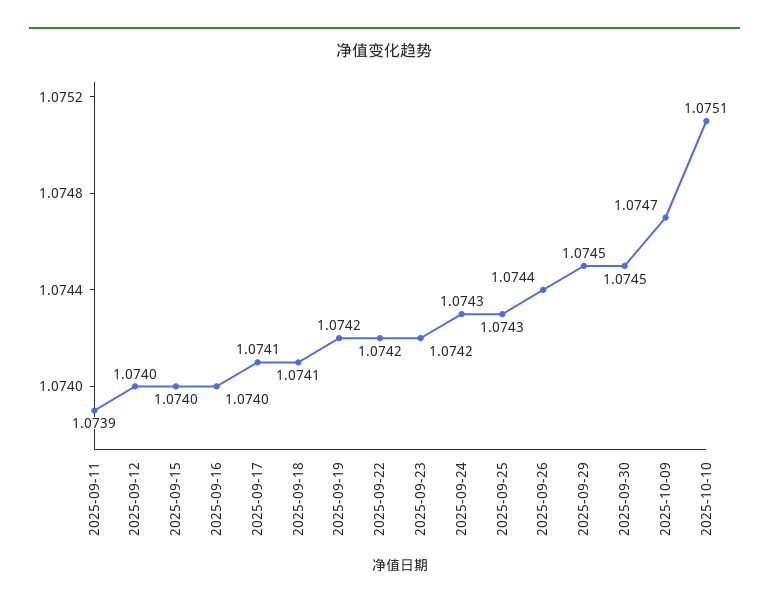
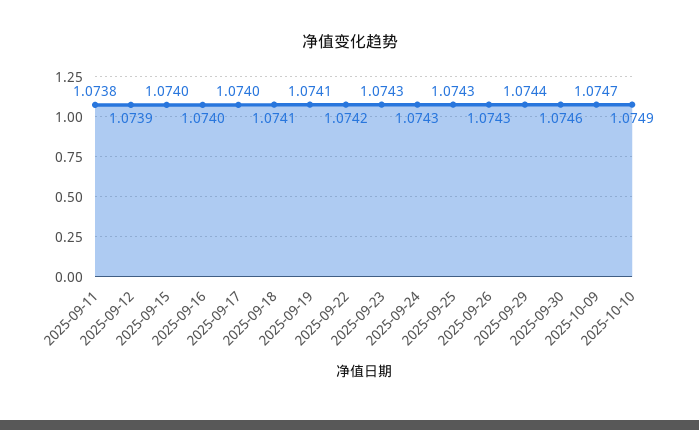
  {
-   "2025-09-11": 1.0739,
+   "2025-09-11": 1.0738,
-   "2025-09-12": 1.074,
+   "2025-09-12": 1.0739,
    "2025-09-15": 1.074,
    "2025-09-16": 1.074,
-   "2025-09-17": 1.0741,
+   "2025-09-17": 1.074,
    "2025-09-18": 1.0741,
-   "2025-09-19": 1.0742,
+   "2025-09-19": 1.0741,
    "2025-09-22": 1.0742,
-   "2025-09-23": 1.0742,
+   "2025-09-23": 1.0743,
    "2025-09-24": 1.0743,
    "2025-09-25": 1.0743,
-   "2025-09-26": 1.0744,
+   "2025-09-26": 1.0743,
-   "2025-09-29": 1.0745,
+   "2025-09-29": 1.0744,
-   "2025-09-30": 1.0745,
+   "2025-09-30": 1.0746,
    "2025-10-09": 1.0747,
-   "2025-10-10": 1.0751
+   "2025-10-10": 1.0749
  }

